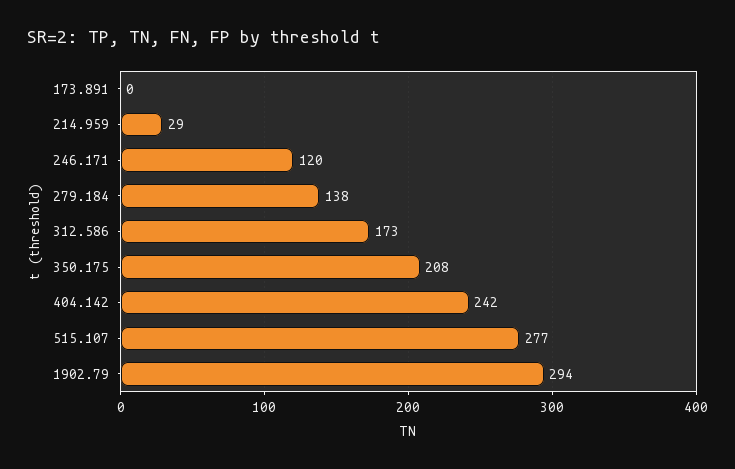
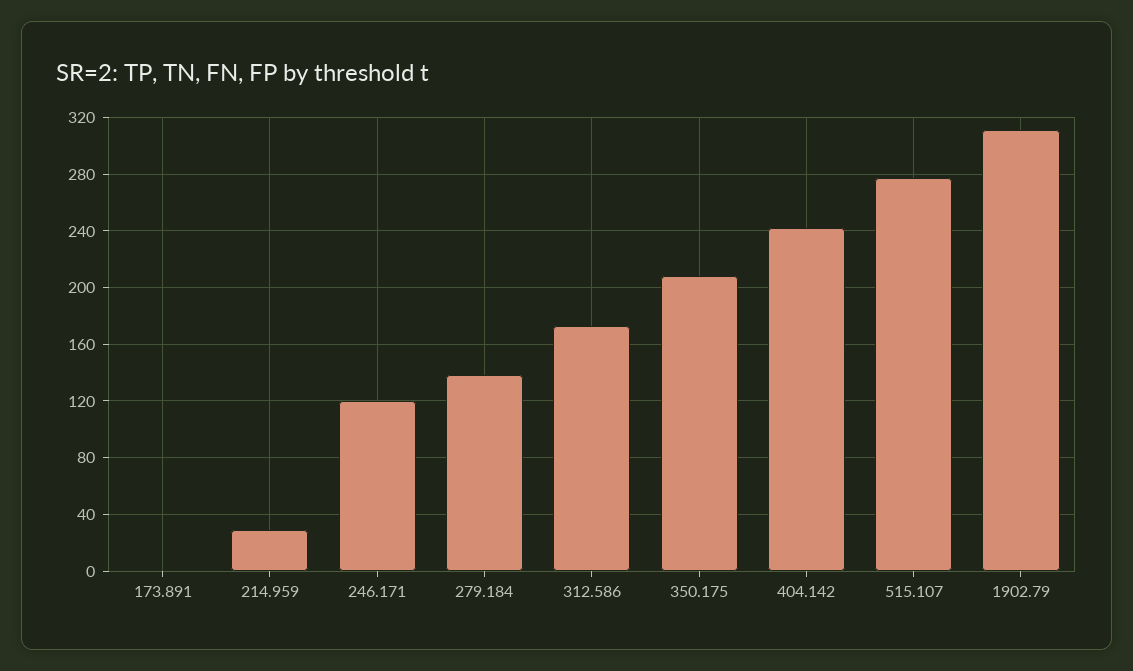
  {
    "173.891": 0,
    "214.959": 29,
    "246.171": 120,
    "279.184": 138,
    "312.586": 173,
    "350.175": 208,
    "404.142": 242,
    "515.107": 277,
-   "1902.79": 294
+   "1902.79": 310
  }

